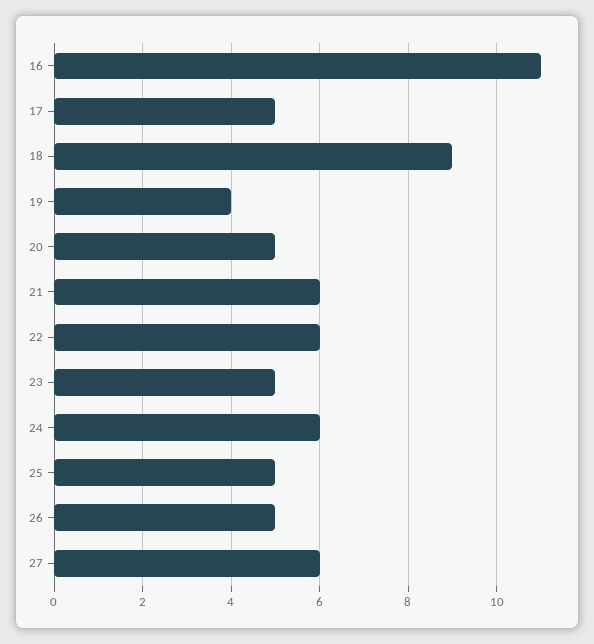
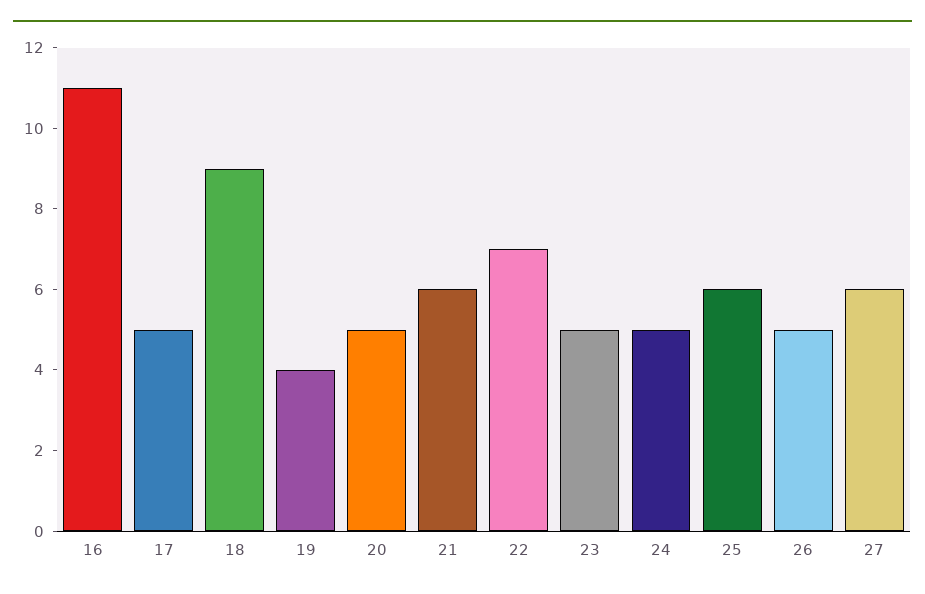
  {
    "16": 11,
    "17": 5,
    "18": 9,
    "19": 4,
    "20": 5,
    "21": 6,
-   "22": 6,
+   "22": 7,
    "23": 5,
-   "24": 6,
+   "24": 5,
-   "25": 5,
+   "25": 6,
    "26": 5,
    "27": 6
  }

